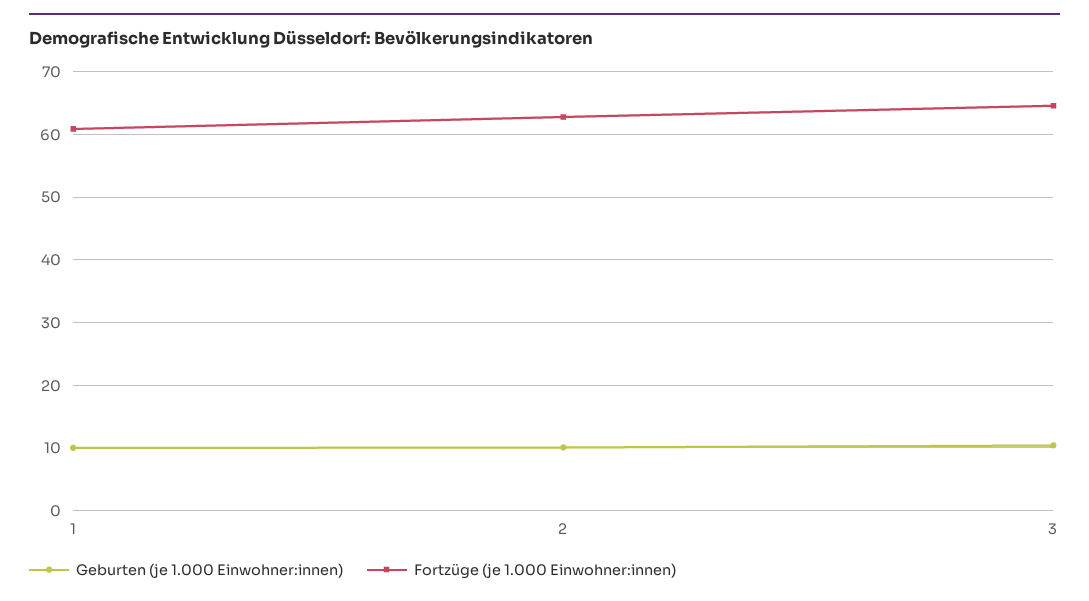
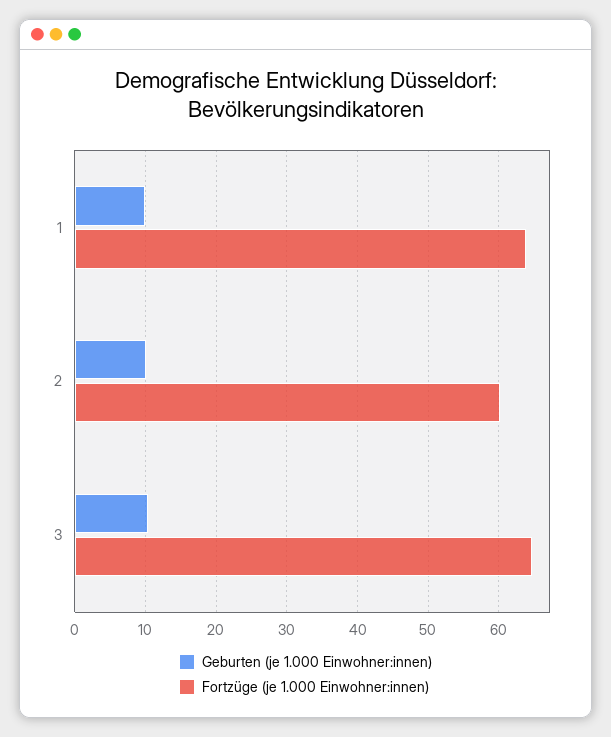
  {
    "Geburten (je 1.000 Einwohner:innen)": {
      "1": 10,
      "2": 10,
      "3": 10
    },
    "Fortzüge (je 1.000 Einwohner:innen)": {
-     "1": 61,
+     "1": 64,
-     "2": 63,
+     "2": 60,
      "3": 65
    }
  }

